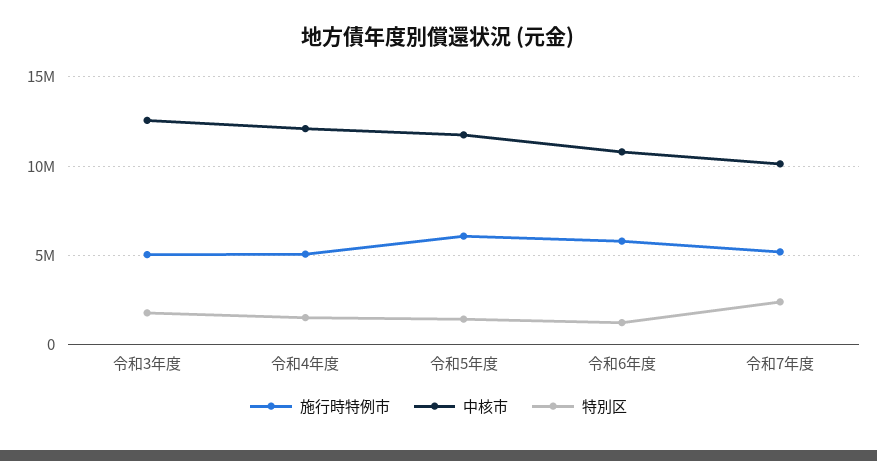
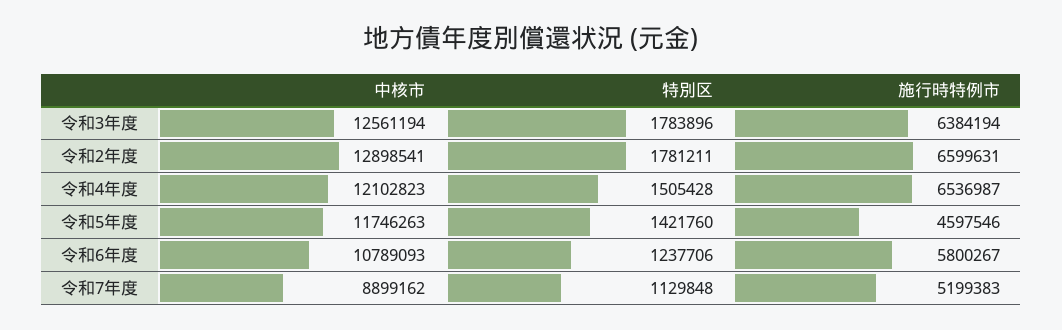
  {
    "施行時特例市": {
-     "令和3年度": 5000000,
+     "令和3年度": 6384194,
-     "令和4年度": 5000000,
+     "令和4年度": 6536987,
-     "令和5年度": 6000000,
+     "令和5年度": 4597546,
      "令和6年度": 5800267,
-     "令和7年度": 5199383
+     "令和7年度": 5199383,
+     "令和2年度": 6599631
    },
    "中核市": {
      "令和3年度": 12561194,
      "令和4年度": 12102823,
      "令和5年度": 11746263,
      "令和6年度": 10789093,
-     "令和7年度": 10000000
+     "令和7年度": 8899162,
+     "令和2年度": 12898541
    },
    "特別区": {
      "令和3年度": 1783896,
      "令和4年度": 1505428,
      "令和5年度": 1421760,
      "令和6年度": 1237706,
-     "令和7年度": 2500000
+     "令和7年度": 1129848,
+     "令和2年度": 1781211
    }
  }

